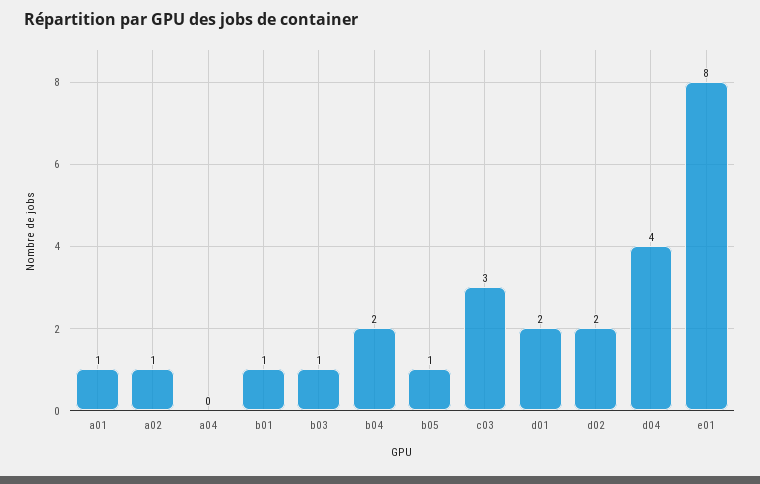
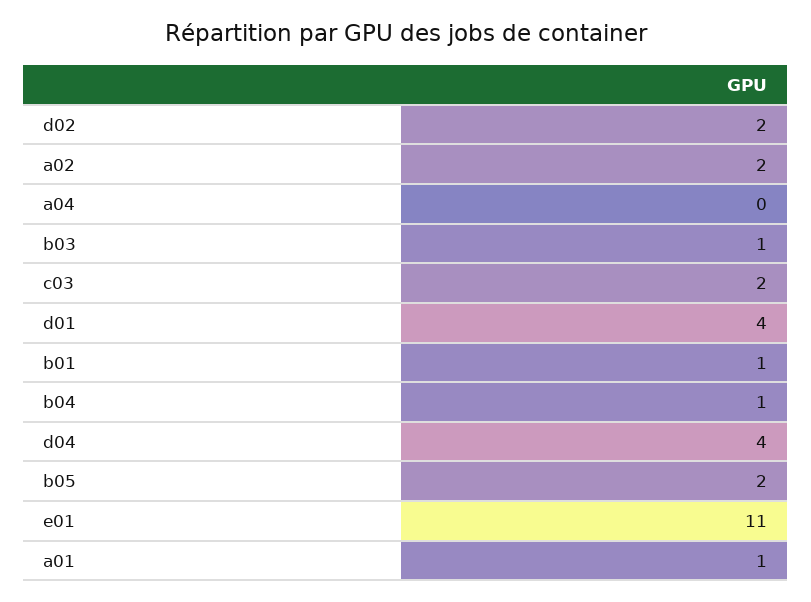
  {
    "a01": 1,
-   "a02": 1,
+   "a02": 2,
    "a04": 0,
    "b01": 1,
    "b03": 1,
-   "b04": 2,
+   "b04": 1,
-   "b05": 1,
+   "b05": 2,
-   "c03": 3,
+   "c03": 2,
-   "d01": 2,
+   "d01": 4,
    "d02": 2,
    "d04": 4,
-   "e01": 8
+   "e01": 11
  }

